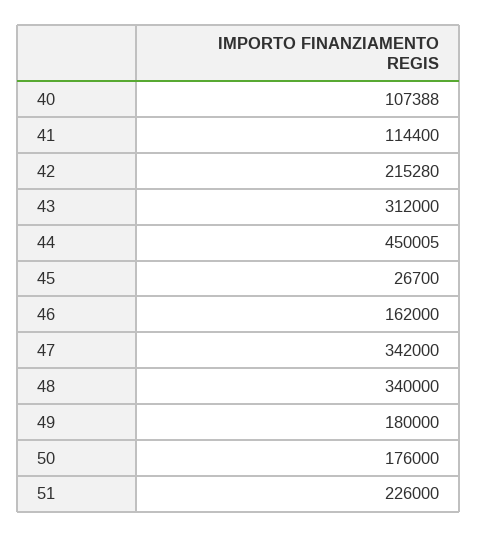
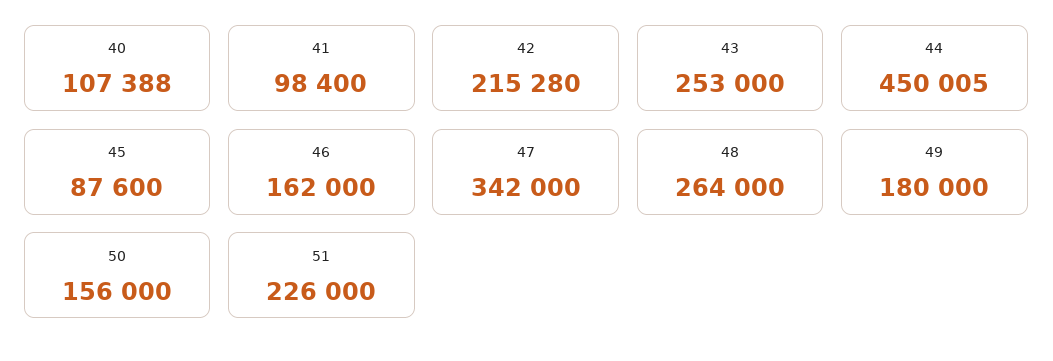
  {
    "40": 107388,
-   "41": 114400,
+   "41": 98400,
    "42": 215280,
-   "43": 312000,
+   "43": 253000,
    "44": 450005,
-   "45": 26700,
+   "45": 87600,
    "46": 162000,
    "47": 342000,
-   "48": 340000,
+   "48": 264000,
    "49": 180000,
-   "50": 176000,
+   "50": 156000,
    "51": 226000
  }

